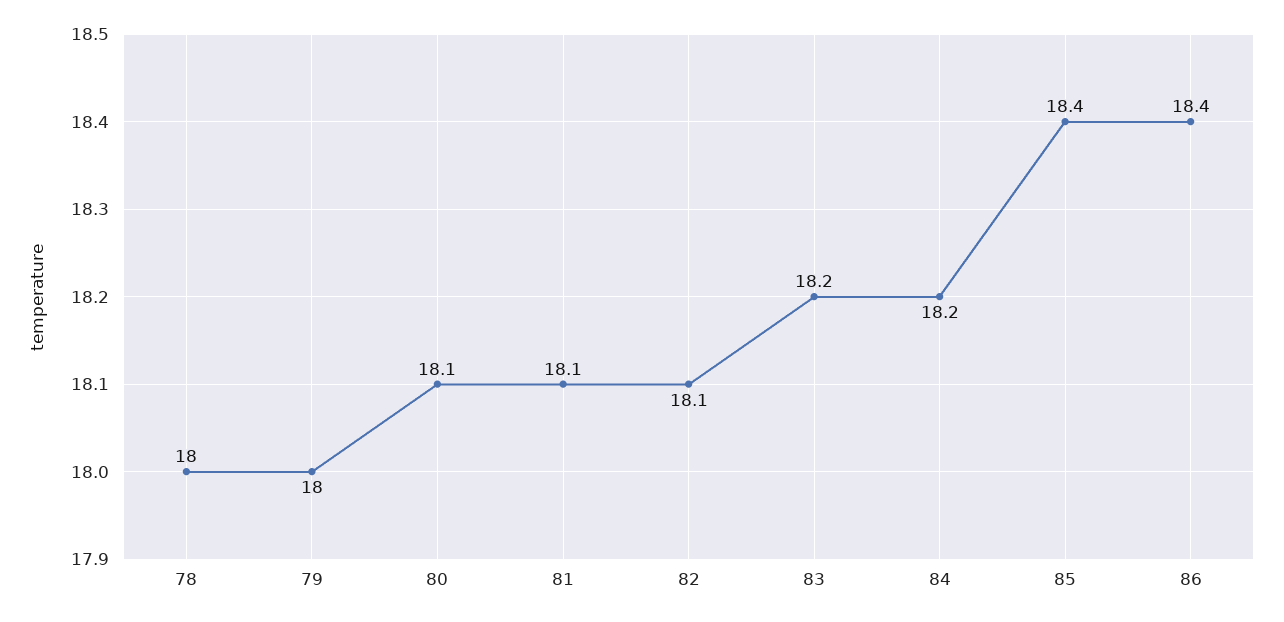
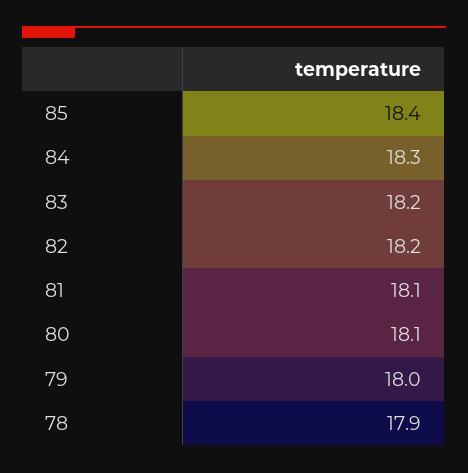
  {
-   "78": 18,
+   "78": 17.9,
    "79": 18,
    "80": 18.1,
    "81": 18.1,
-   "82": 18.1,
+   "82": 18.2,
    "83": 18.2,
-   "84": 18.2,
+   "84": 18.3,
-   "85": 18.4,
+   "85": 18.4
-   "86": 18.4
  }

